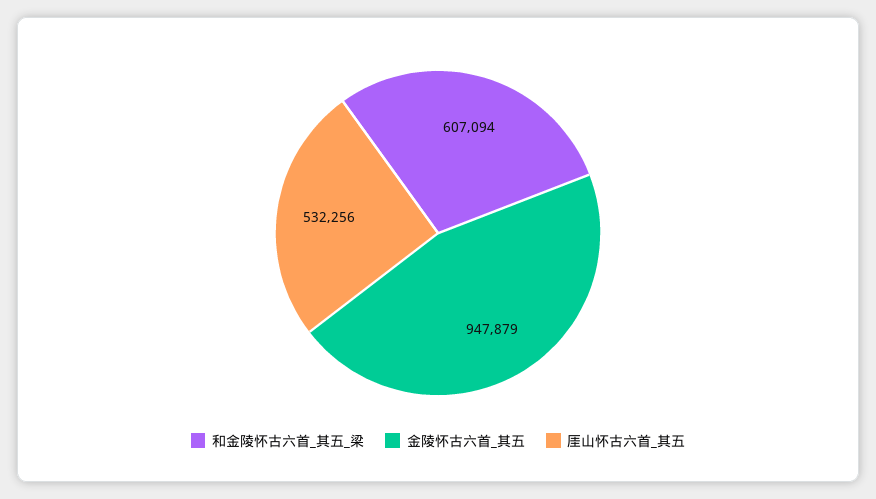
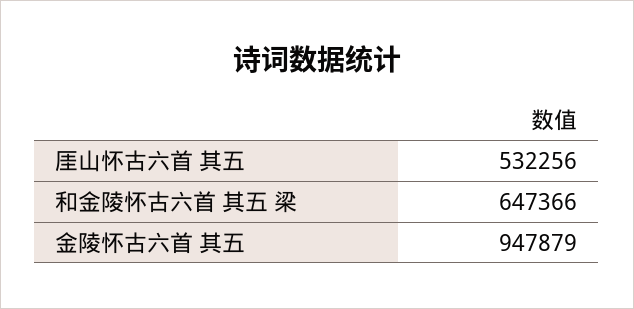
  {
-   "和金陵怀古六首_其五_梁": 607094,
+   "和金陵怀古六首_其五_梁": 647366,
    "金陵怀古六首_其五": 947879,
    "厓山怀古六首_其五": 532256
  }

